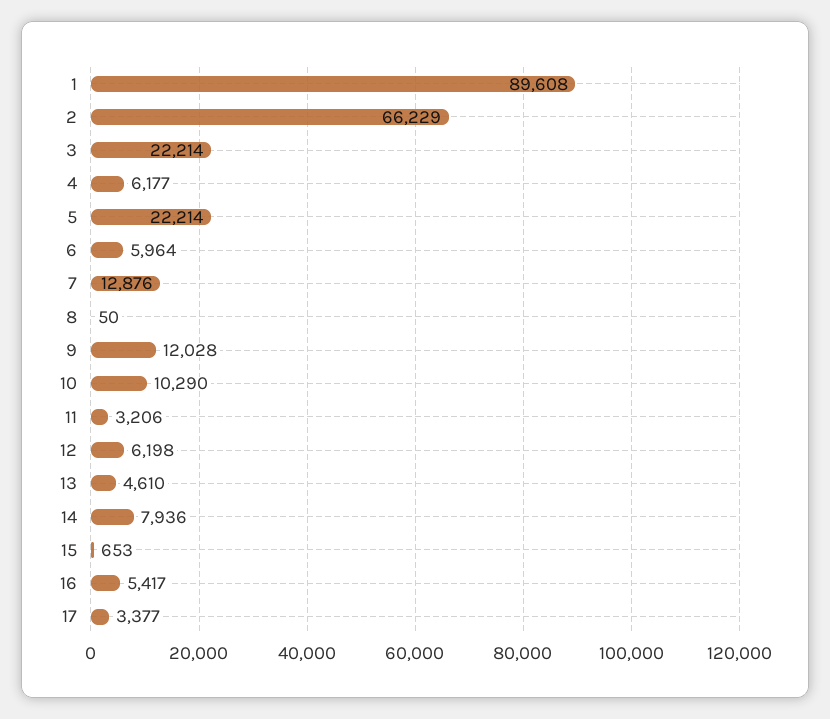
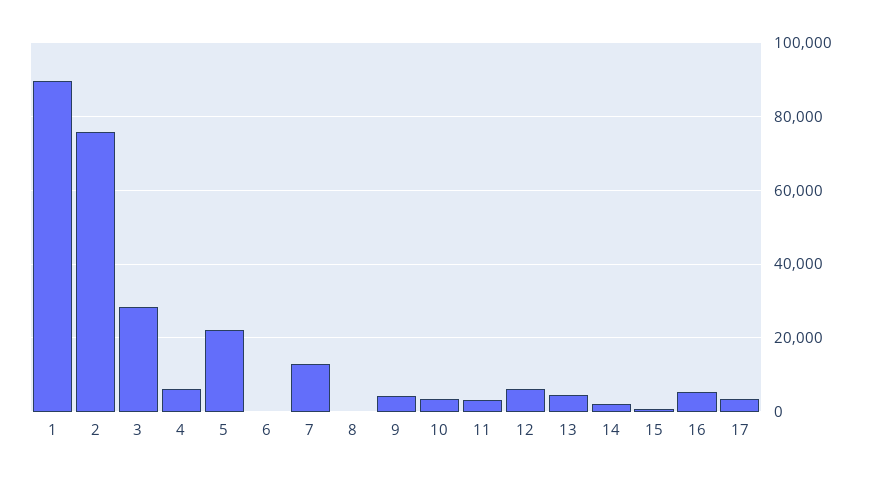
  {
    "1": 89608,
-   "2": 66229,
+   "2": 76000,
-   "3": 22214,
+   "3": 28000,
    "4": 6177,
    "5": 22214,
-   "6": 5964,
+   "6": 0,
    "7": 12876,
    "8": 50,
-   "9": 12028,
+   "9": 4000,
-   "10": 10290,
+   "10": 4000,
    "11": 3206,
    "12": 6198,
    "13": 4610,
-   "14": 7936,
+   "14": 2000,
    "15": 653,
    "16": 5417,
    "17": 3377
  }

